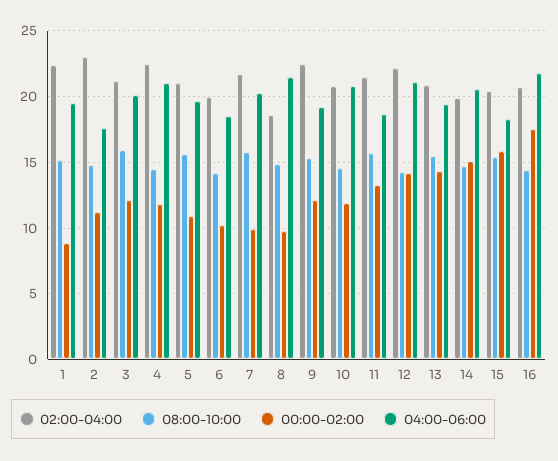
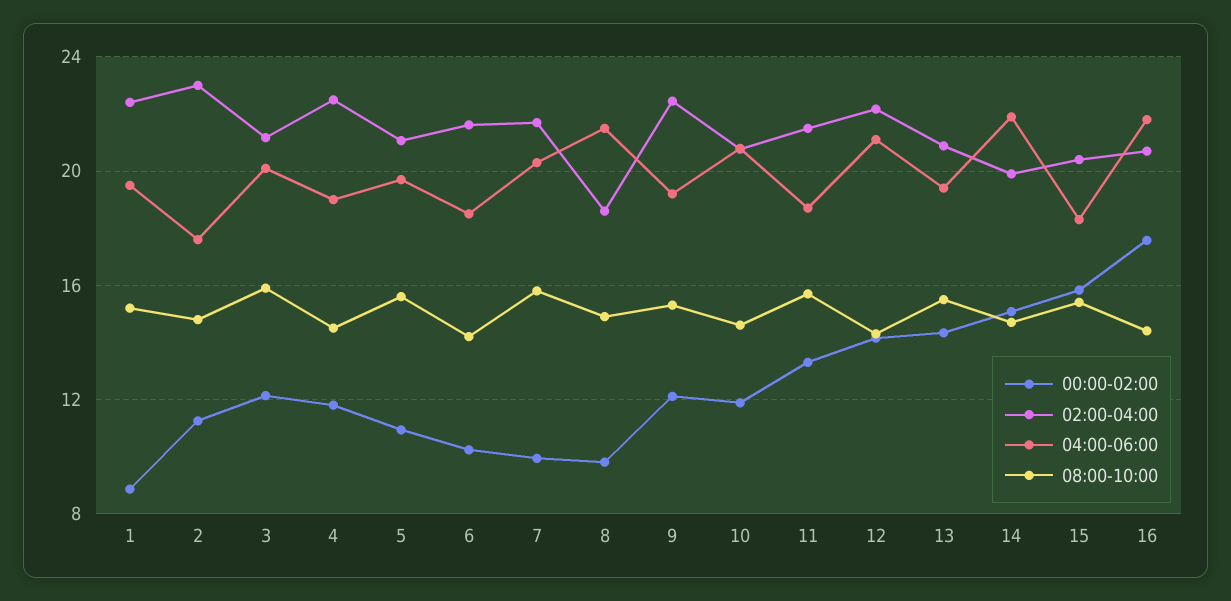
  {
    "02:00-04:00": {
      "1": 22.5,
      "2": 23,
      "3": 21,
      "4": 22.5,
      "5": 21,
-     "6": 20,
+     "6": 21.5,
      "7": 21.5,
      "8": 18.5,
      "9": 22.5,
      "10": 21,
      "11": 21.5,
      "12": 22,
      "13": 21,
      "14": 20,
      "15": 20.5,
      "16": 20.5
    },
    "08:00-10:00": {
      "1": 15,
      "2": 15,
      "3": 16,
      "4": 14.5,
      "5": 15.5,
      "6": 14,
      "7": 16,
      "8": 15,
      "9": 15.5,
      "10": 14.5,
      "11": 15.5,
      "12": 14.5,
      "13": 15.5,
      "14": 14.5,
      "15": 15.5,
      "16": 14.5
    },
    "00:00-02:00": {
      "1": 9,
      "2": 11.5,
      "3": 12,
      "4": 12,
      "5": 11,
      "6": 10,
      "7": 10,
      "8": 10,
      "9": 12,
      "10": 12,
      "11": 13.5,
      "12": 14,
      "13": 14.5,
      "14": 15,
      "15": 16,
      "16": 17.5
    },
    "04:00-06:00": {
      "1": 19.5,
      "2": 17.5,
      "3": 20,
-     "4": 21,
+     "4": 19,
      "5": 19.5,
      "6": 18.5,
      "7": 20.5,
      "8": 21.5,
      "9": 19,
      "10": 21,
      "11": 18.5,
      "12": 21,
      "13": 19.5,
-     "14": 20.5,
+     "14": 22,
      "15": 18.5,
      "16": 22
    }
  }

